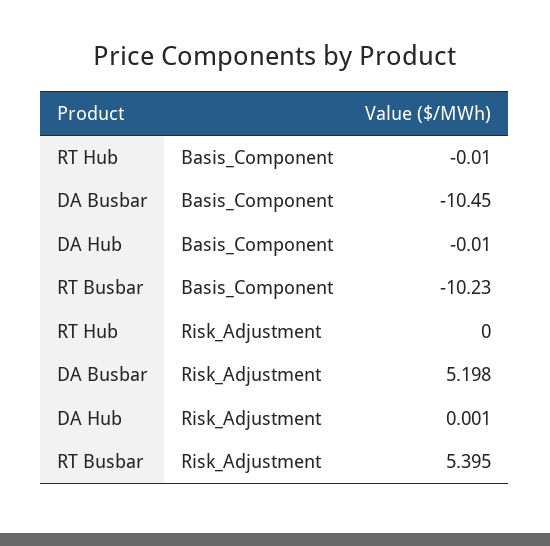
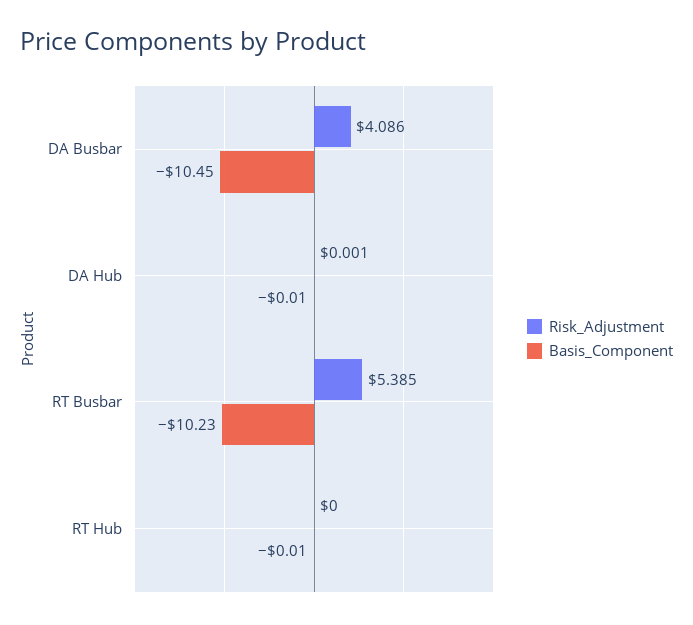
  {
    "Basis_Component": {
      "RT Hub": -0.01,
      "DA Busbar": -10.45,
      "DA Hub": -0.01,
      "RT Busbar": -10.23
    },
    "Risk_Adjustment": {
      "RT Hub": 0,
-     "DA Busbar": 5.198,
+     "DA Busbar": 4.086,
      "DA Hub": 0.001,
-     "RT Busbar": 5.395
+     "RT Busbar": 5.385
    }
  }

